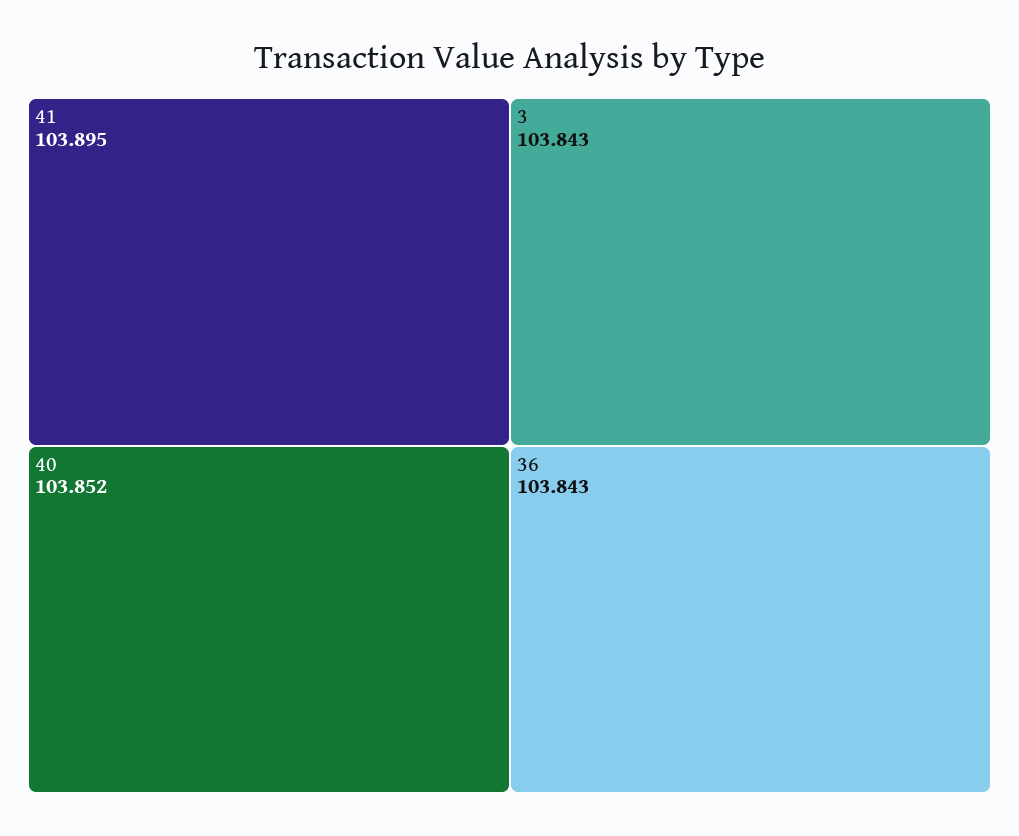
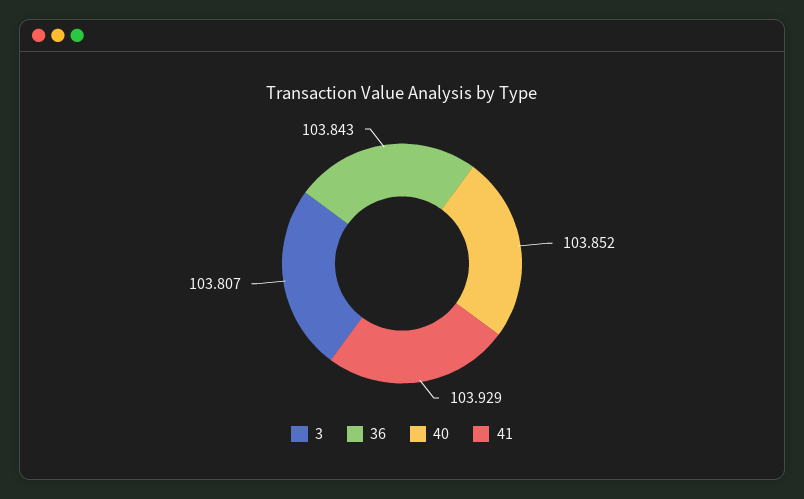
  {
-   "41": 103.895,
+   "41": 103.929,
    "40": 103.852,
-   "3": 103.843,
+   "3": 103.807,
    "36": 103.843
  }

